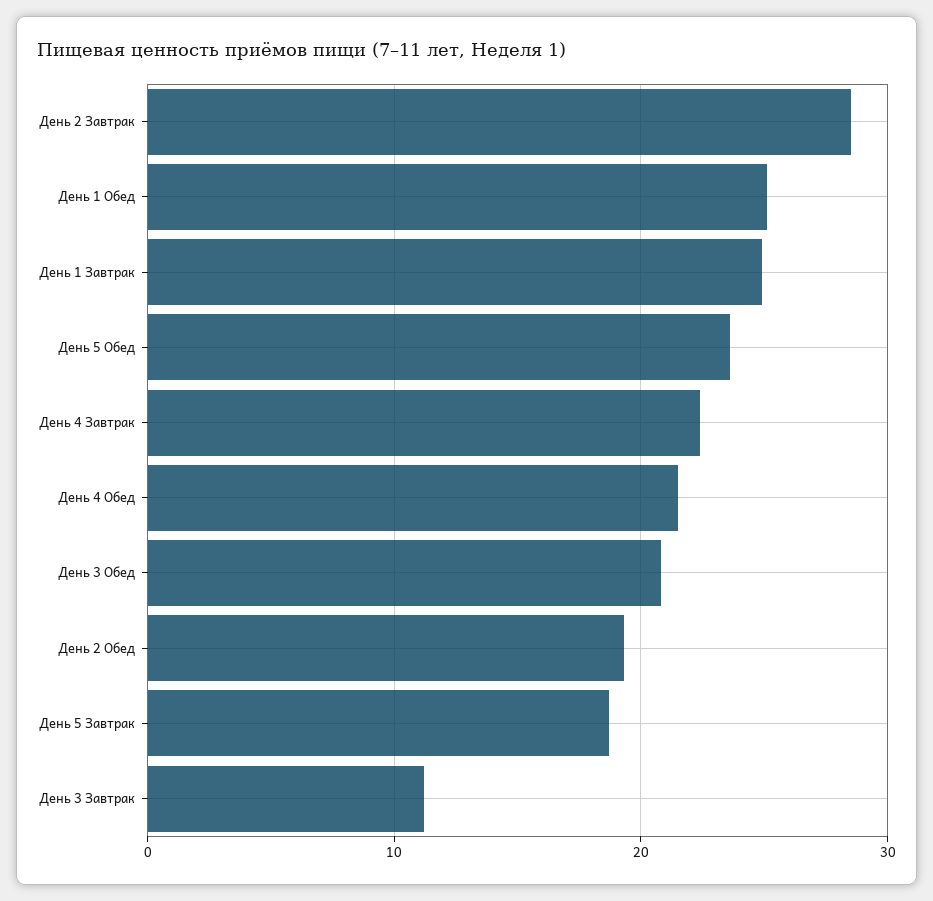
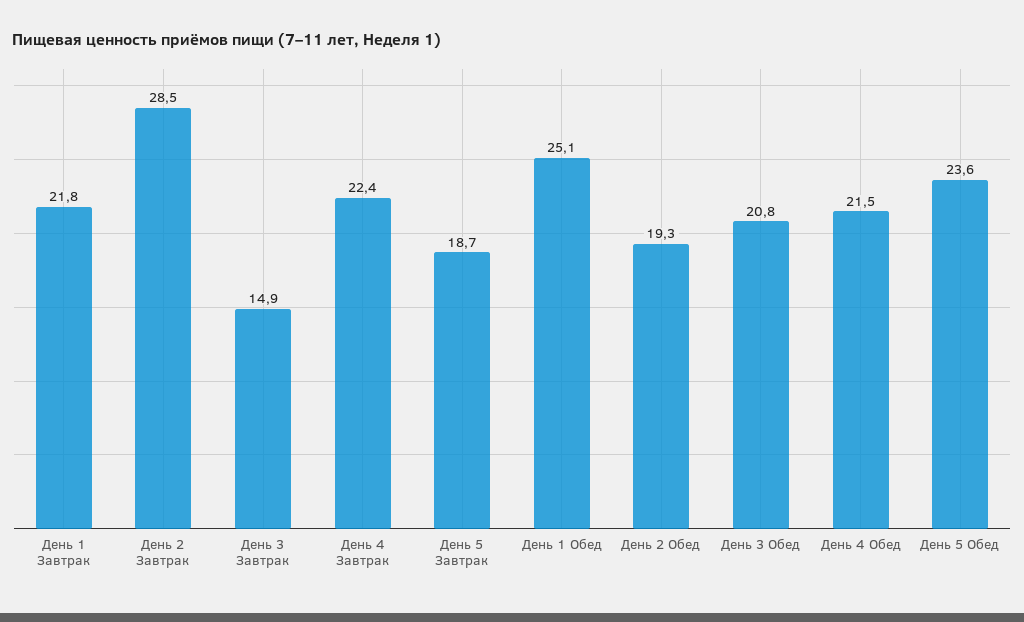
  {
    "День 2 Завтрак": 28.5,
    "День 1 Обед": 25.1,
-   "День 1 Завтрак": 25,
+   "День 1 Завтрак": 21.8,
    "День 5 Обед": 23.6,
    "День 4 Завтрак": 22.4,
    "День 4 Обед": 21.5,
    "День 3 Обед": 20.8,
    "День 2 Обед": 19.3,
    "День 5 Завтрак": 18.7,
-   "День 3 Завтрак": 11
+   "День 3 Завтрак": 14.9
  }

